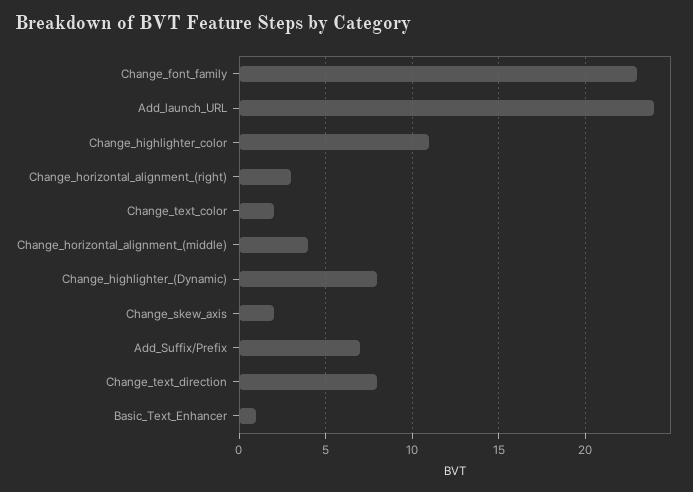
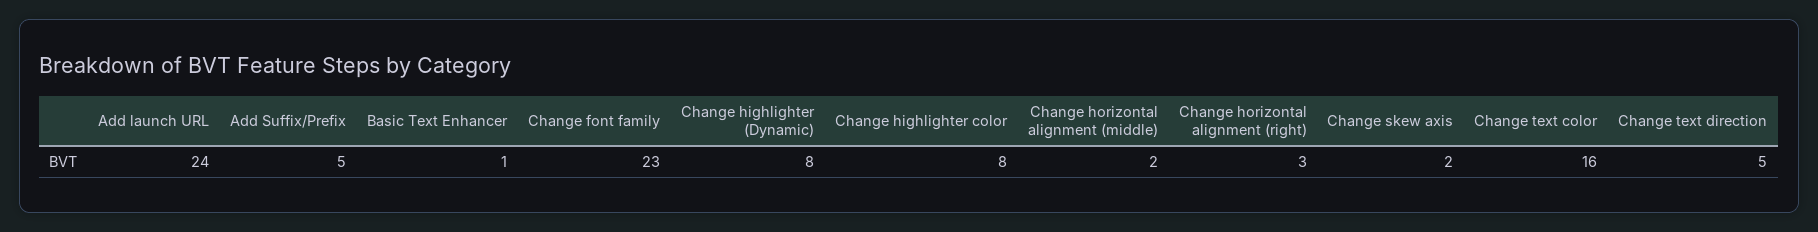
  {
    "Change_font_family": 23,
    "Add_launch_URL": 24,
-   "Change_highlighter_color": 11,
+   "Change_highlighter_color": 8,
    "Change_horizontal_alignment_(right)": 3,
-   "Change_text_color": 2,
+   "Change_text_color": 16,
-   "Change_horizontal_alignment_(middle)": 4,
+   "Change_horizontal_alignment_(middle)": 2,
    "Change_highlighter_(Dynamic)": 8,
    "Change_skew_axis": 2,
-   "Add_Suffix/Prefix": 7,
+   "Add_Suffix/Prefix": 5,
-   "Change_text_direction": 8,
+   "Change_text_direction": 5,
    "Basic_Text_Enhancer": 1
  }

